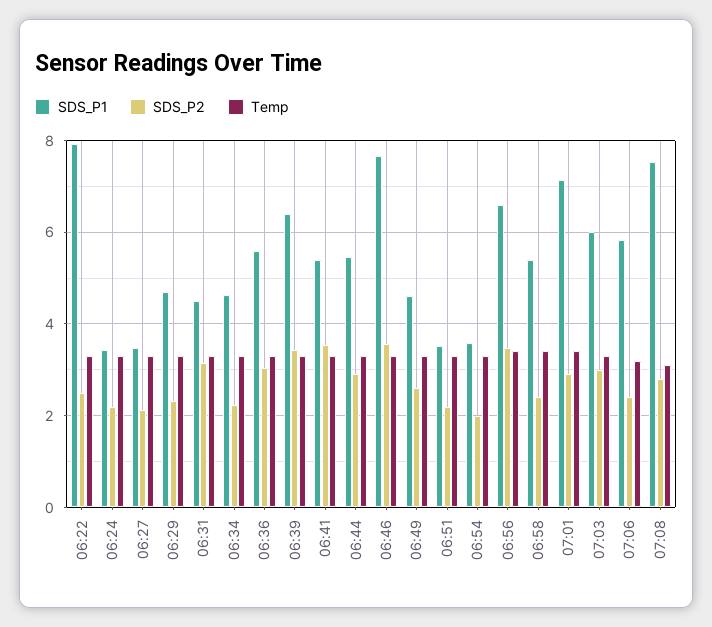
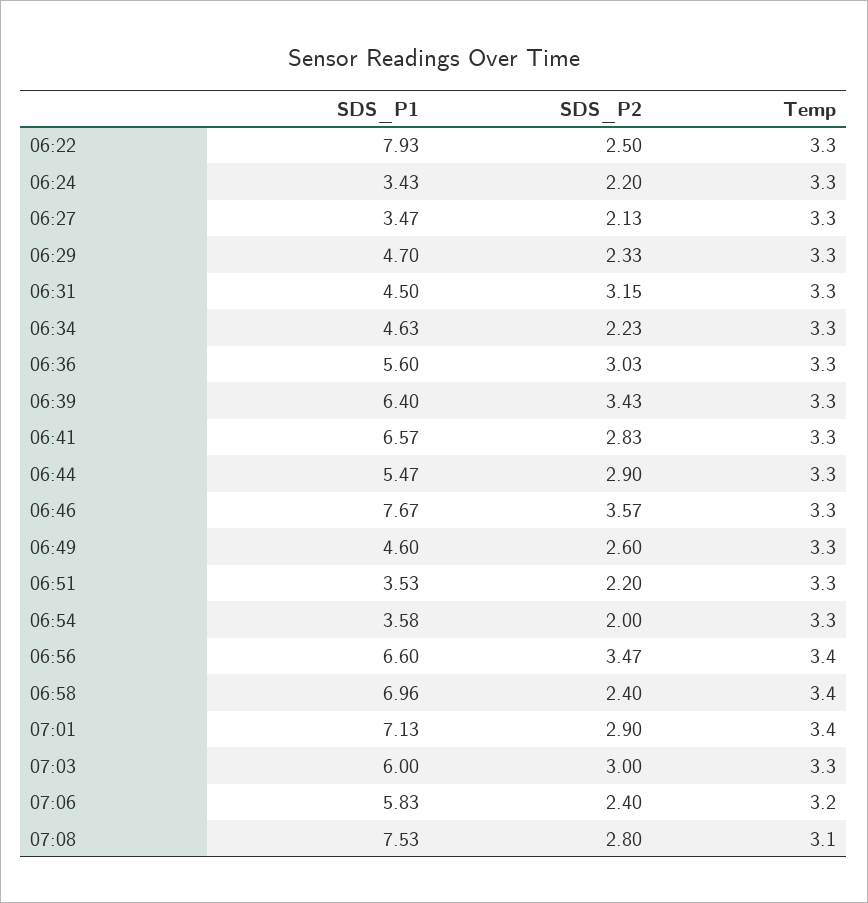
  {
    "SDS_P1": {
      "06:22": 7.93,
      "06:24": 3.43,
      "06:27": 3.47,
      "06:29": 4.7,
      "06:31": 4.5,
      "06:34": 4.63,
      "06:36": 5.6,
      "06:39": 6.4,
-     "06:41": 5.4,
+     "06:41": 6.57,
      "06:44": 5.47,
      "06:46": 7.67,
      "06:49": 4.6,
      "06:51": 3.53,
      "06:54": 3.58,
      "06:56": 6.6,
-     "06:58": 5.4,
+     "06:58": 6.96,
      "07:01": 7.13,
      "07:03": 6,
      "07:06": 5.83,
      "07:08": 7.53
    },
    "SDS_P2": {
      "06:22": 2.5,
      "06:24": 2.2,
      "06:27": 2.13,
      "06:29": 2.33,
      "06:31": 3.15,
      "06:34": 2.23,
      "06:36": 3.03,
      "06:39": 3.43,
-     "06:41": 3.6,
+     "06:41": 2.83,
      "06:44": 2.9,
      "06:46": 3.57,
      "06:49": 2.6,
      "06:51": 2.2,
      "06:54": 2,
      "06:56": 3.47,
      "06:58": 2.4,
      "07:01": 2.9,
      "07:03": 3,
      "07:06": 2.4,
      "07:08": 2.8
    },
    "Temp": {
      "06:22": 3.3,
      "06:24": 3.3,
      "06:27": 3.3,
      "06:29": 3.3,
      "06:31": 3.3,
      "06:34": 3.3,
      "06:36": 3.3,
      "06:39": 3.3,
      "06:41": 3.3,
      "06:44": 3.3,
      "06:46": 3.3,
      "06:49": 3.3,
      "06:51": 3.3,
      "06:54": 3.3,
      "06:56": 3.4,
      "06:58": 3.4,
      "07:01": 3.4,
      "07:03": 3.3,
      "07:06": 3.2,
      "07:08": 3.1
    }
  }

